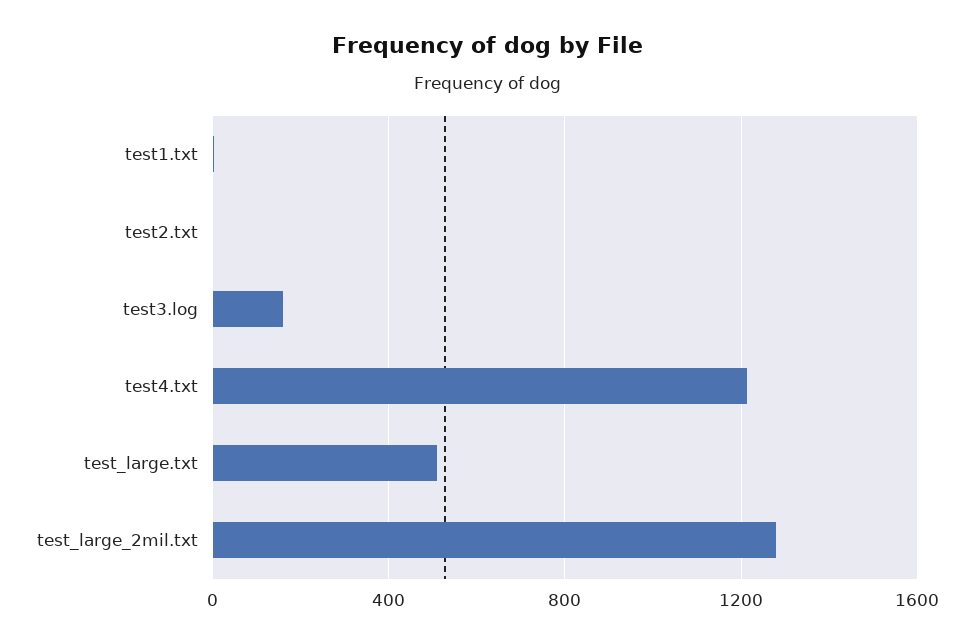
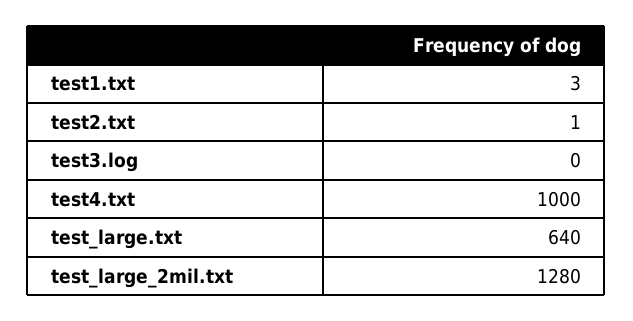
  {
    "test1.txt": 3,
    "test2.txt": 1,
-   "test3.log": 150,
+   "test3.log": 0,
-   "test4.txt": 1200,
+   "test4.txt": 1000,
-   "test_large.txt": 500,
+   "test_large.txt": 640,
    "test_large_2mil.txt": 1280
  }

